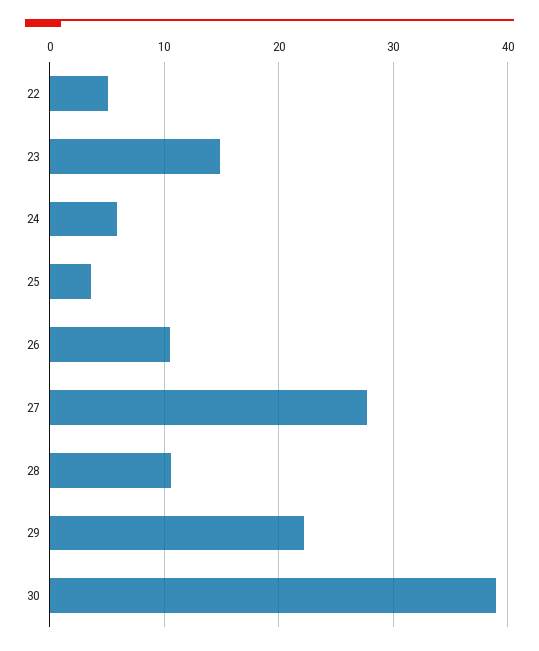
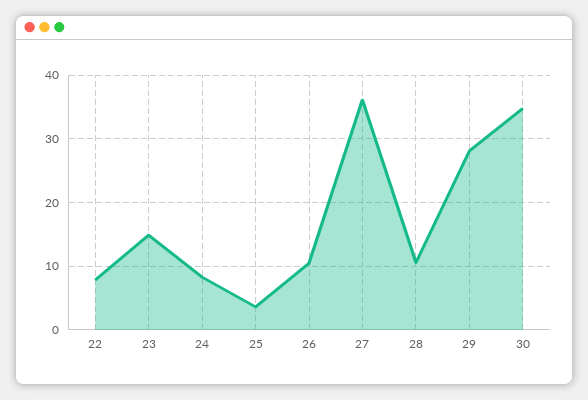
  {
-   "22": 5,
+   "22": 8,
    "23": 15,
-   "24": 6,
+   "24": 8,
    "25": 4,
    "26": 10,
-   "27": 28,
+   "27": 36,
    "28": 11,
-   "29": 22,
+   "29": 28,
-   "30": 39
+   "30": 35
  }

